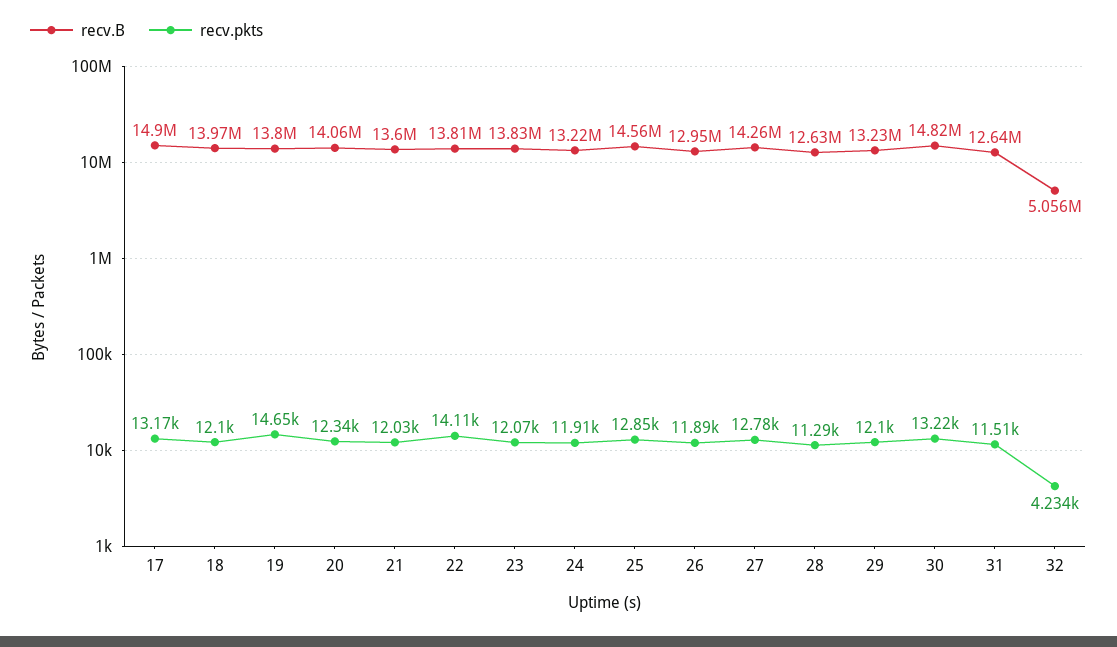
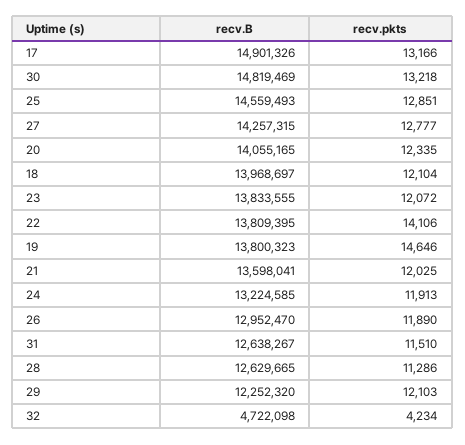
  {
    "recv.B": {
      "17": 14901326,
      "18": 13968697,
      "19": 13800323,
      "20": 14055165,
      "21": 13598041,
      "22": 13809395,
      "23": 13833555,
      "24": 13224585,
      "25": 14559493,
      "26": 12952470,
      "27": 14257315,
      "28": 12629665,
-     "29": 13230000,
+     "29": 12252320,
      "30": 14819469,
      "31": 12638267,
-     "32": 5056000
+     "32": 4722098
    },
    "recv.pkts": {
      "17": 13166,
      "18": 12104,
      "19": 14646,
      "20": 12335,
      "21": 12025,
      "22": 14106,
      "23": 12072,
      "24": 11913,
      "25": 12851,
      "26": 11890,
      "27": 12777,
      "28": 11286,
      "29": 12103,
      "30": 13218,
      "31": 11510,
      "32": 4234
    }
  }

